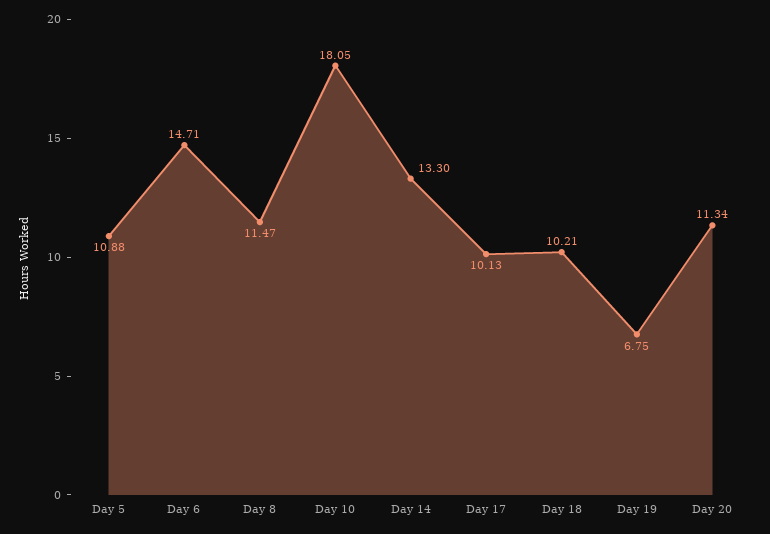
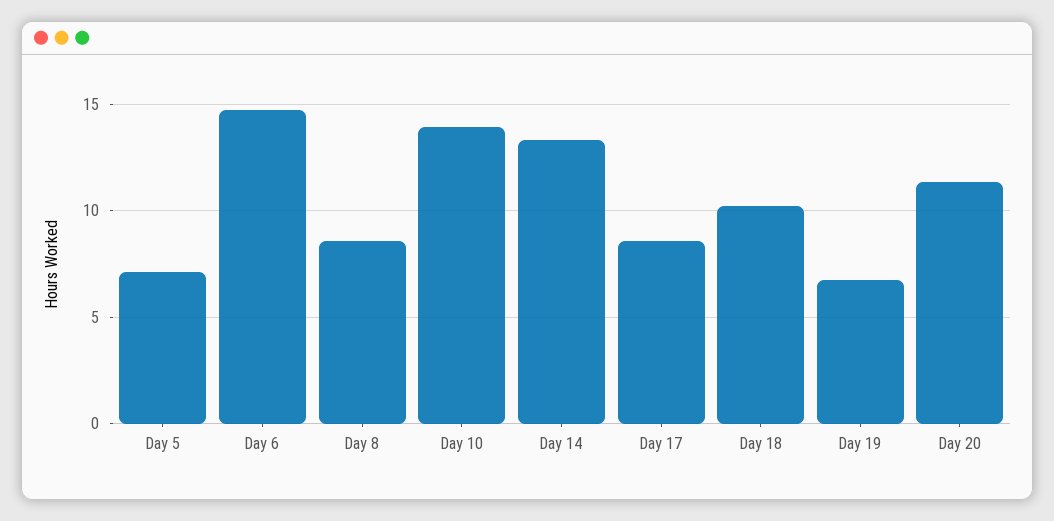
  {
-   "Day 5": 10.88,
+   "Day 5": 7,
    "Day 6": 14.71,
-   "Day 8": 11.47,
+   "Day 8": 8.5,
-   "Day 10": 18.05,
+   "Day 10": 14,
    "Day 14": 13.3,
-   "Day 17": 10.13,
+   "Day 17": 8.5,
    "Day 18": 10.21,
    "Day 19": 6.75,
    "Day 20": 11.34
  }

